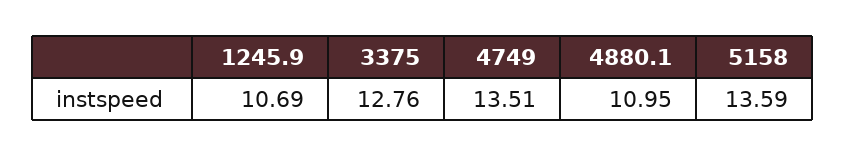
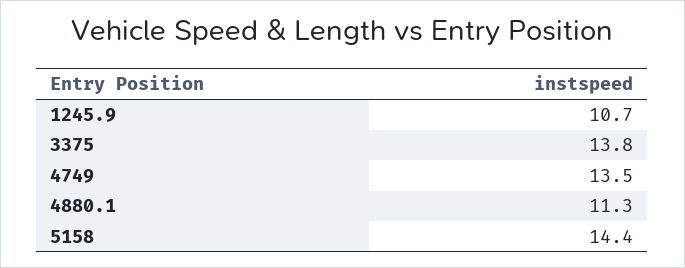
  {
    "1245.9": 10.69,
-   "3375": 12.76,
+   "3375": 13.8,
    "4749": 13.51,
-   "4880.1": 10.95,
+   "4880.1": 11.3,
-   "5158": 13.59
+   "5158": 14.4
  }

